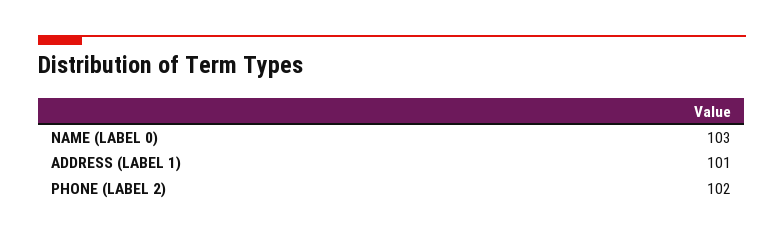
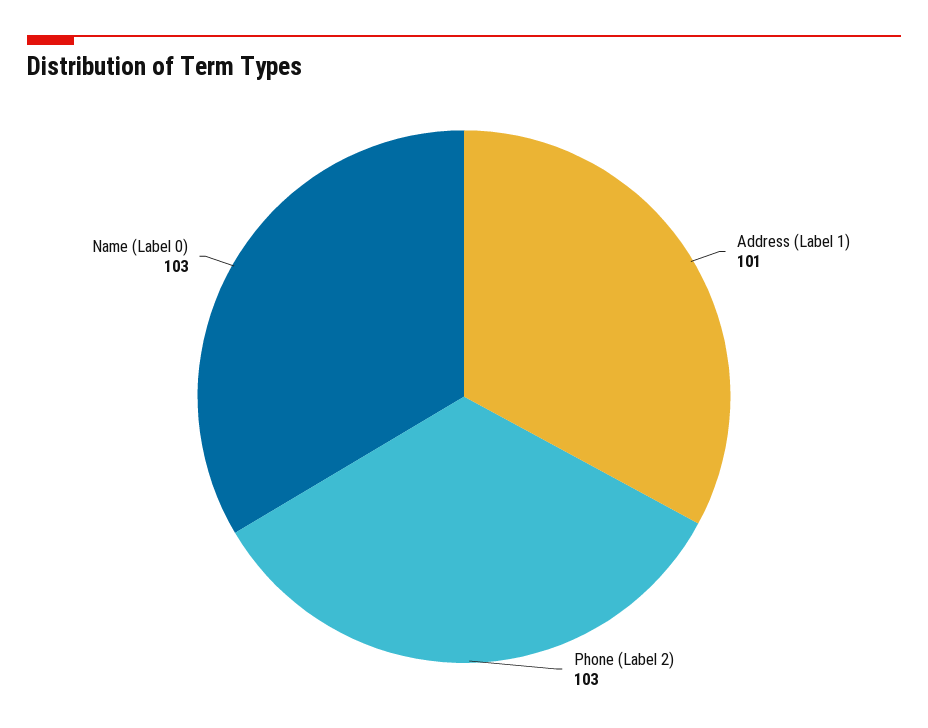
  {
    "NAME (LABEL 0)": 103,
    "ADDRESS (LABEL 1)": 101,
-   "PHONE (LABEL 2)": 102
+   "PHONE (LABEL 2)": 103
  }

